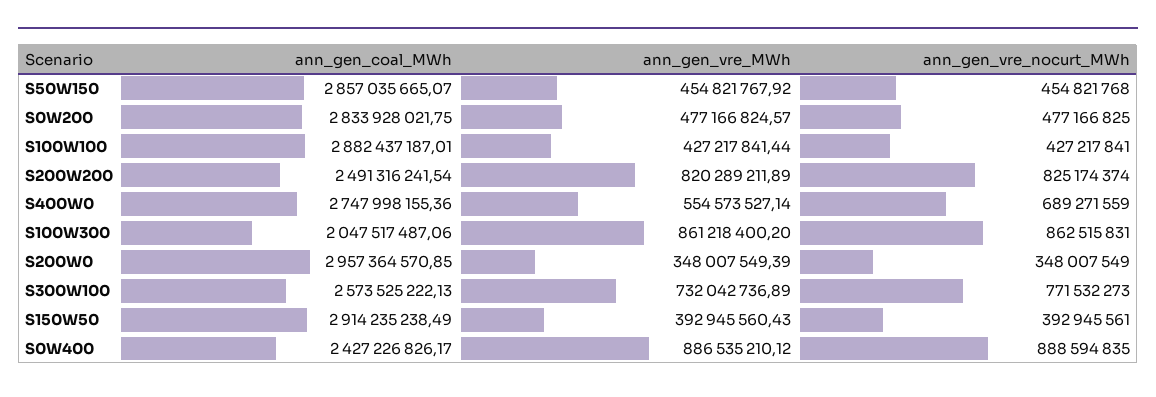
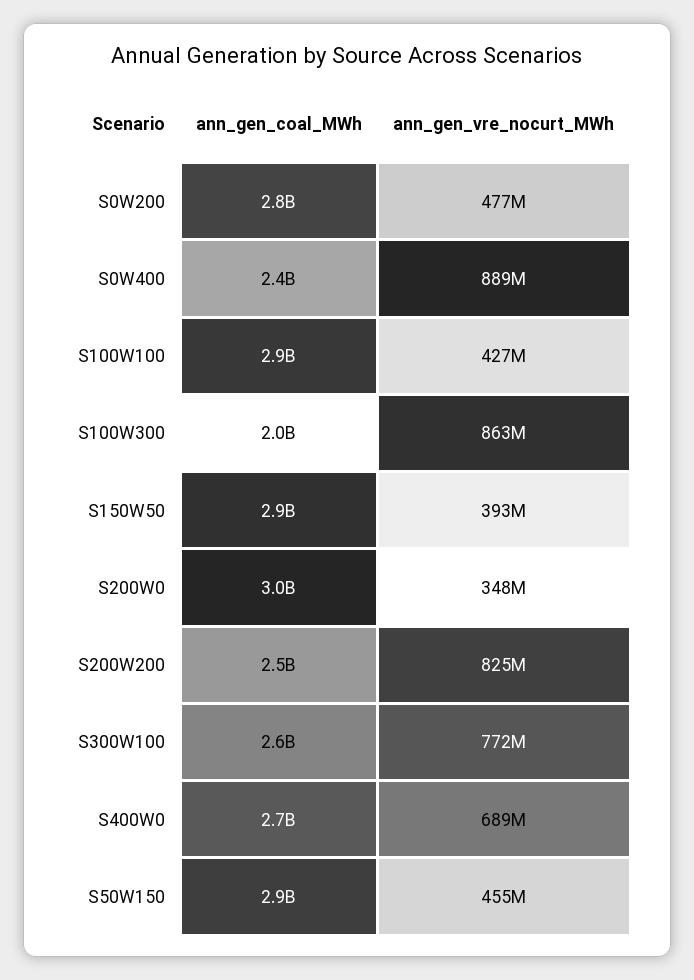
  {
    "ann_gen_coal_MWh": {
      "S50W150": 2857035665.07,
      "S0W200": 2833928021.75,
      "S100W100": 2882437187.01,
      "S200W200": 2491316241.54,
      "S400W0": 2747998155.36,
      "S100W300": 2047517487.06,
      "S200W0": 2957364570.85,
      "S300W100": 2573525222.13,
      "S150W50": 2914235238.49,
      "S0W400": 2427226826.17
    },
-   "ann_gen_vre_MWh": {
-     "S50W150": 454821767.92,
-     "S0W200": 477166824.57,
-     "S100W100": 427217841.44,
-     "S200W200": 820289211.89,
-     "S400W0": 554573527.14,
-     "S100W300": 861218400.2,
-     "S200W0": 348007549.39,
-     "S300W100": 732042736.89,
-     "S150W50": 392945560.43,
-     "S0W400": 886535210.12
-   },
    "ann_gen_vre_nocurt_MWh": {
      "S50W150": 454821768,
      "S0W200": 477166825,
      "S100W100": 427217841,
      "S200W200": 825174374,
      "S400W0": 689271559,
      "S100W300": 862515831,
      "S200W0": 348007549,
      "S300W100": 771532273,
      "S150W50": 392945561,
      "S0W400": 888594835
    }
  }

